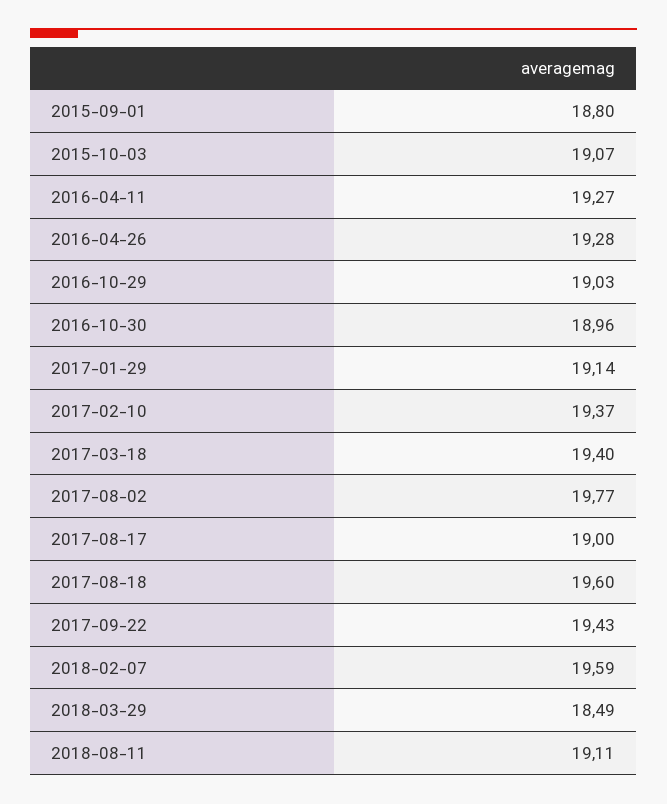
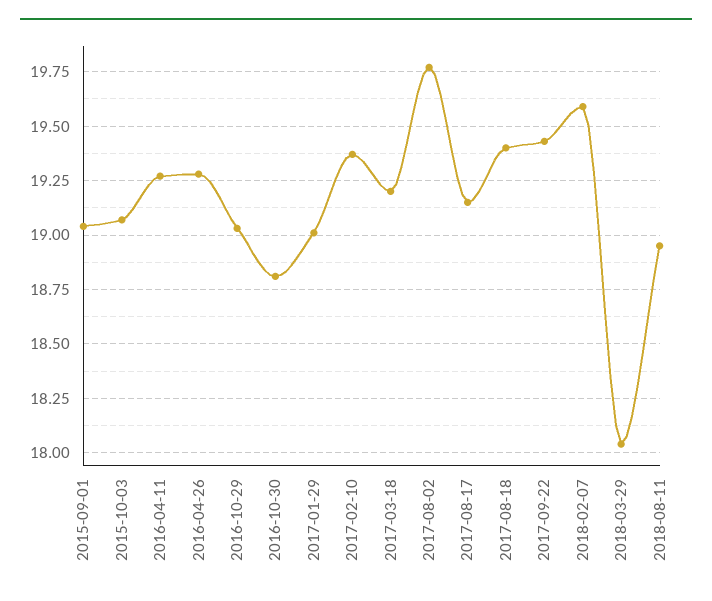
  {
-   "2015-09-01": 18.8,
+   "2015-09-01": 19.05,
    "2015-10-03": 19.07,
    "2016-04-11": 19.27,
    "2016-04-26": 19.28,
    "2016-10-29": 19.03,
-   "2016-10-30": 18.96,
+   "2016-10-30": 18.8,
-   "2017-01-29": 19.14,
+   "2017-01-29": 19,
    "2017-02-10": 19.37,
-   "2017-03-18": 19.4,
+   "2017-03-18": 19.2,
    "2017-08-02": 19.77,
-   "2017-08-17": 19,
+   "2017-08-17": 19.15,
-   "2017-08-18": 19.6,
+   "2017-08-18": 19.4,
    "2017-09-22": 19.43,
    "2018-02-07": 19.59,
-   "2018-03-29": 18.49,
+   "2018-03-29": 18.05,
-   "2018-08-11": 19.11
+   "2018-08-11": 18.95
  }

